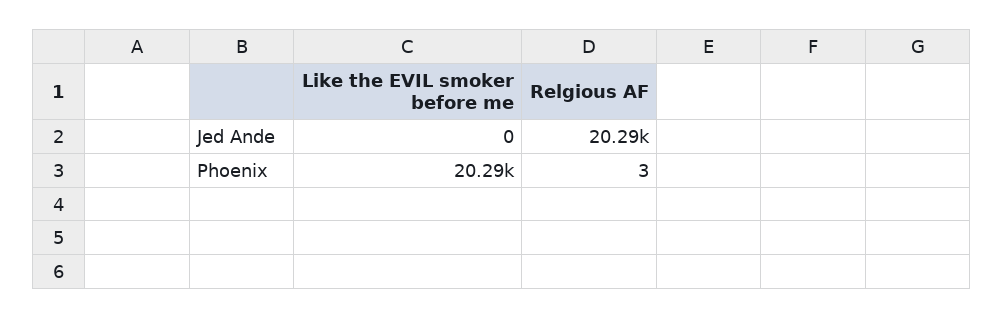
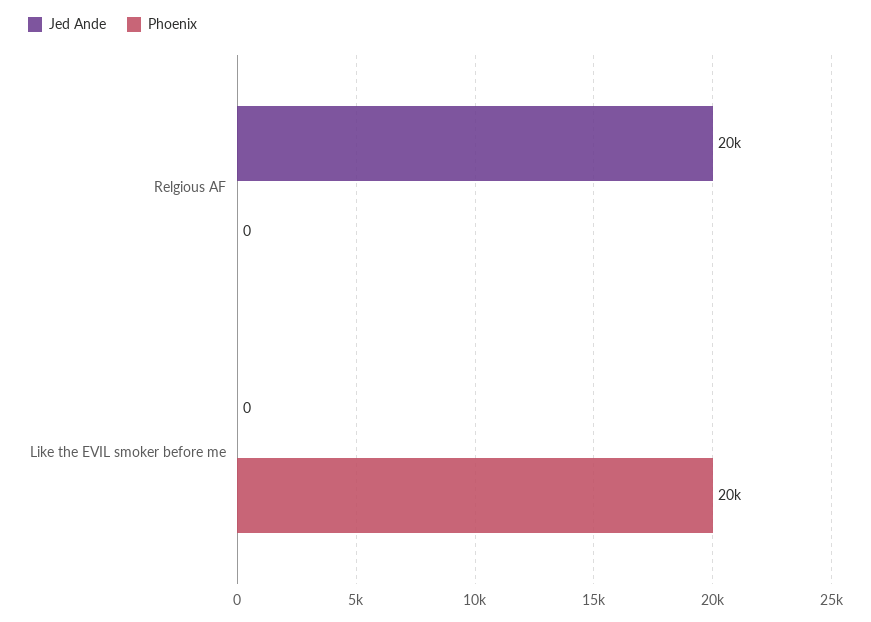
  {
    "Jed Ande": {
      "Like the EVIL smoker before me": 0,
      "Relgious AF": 20290
    },
    "Phoenix": {
      "Like the EVIL smoker before me": 20290,
-     "Relgious AF": 3
+     "Relgious AF": 0
    }
  }

